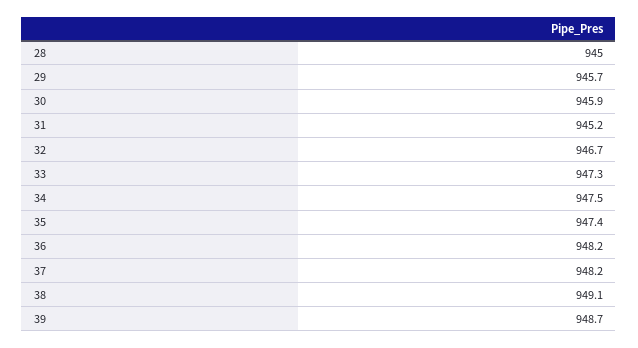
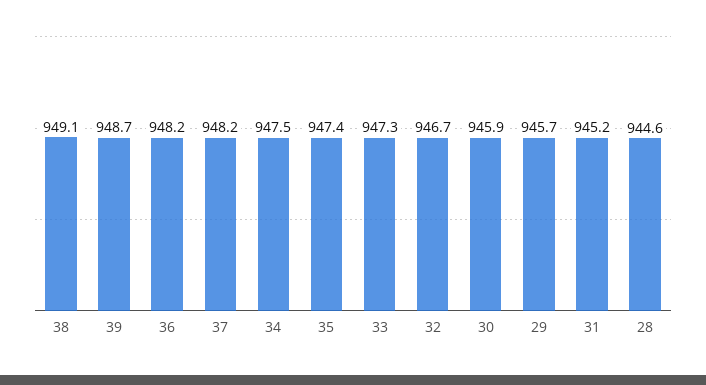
  {
-   "28": 945,
+   "28": 944.6,
    "29": 945.7,
    "30": 945.9,
    "31": 945.2,
    "32": 946.7,
    "33": 947.3,
    "34": 947.5,
    "35": 947.4,
    "36": 948.2,
    "37": 948.2,
    "38": 949.1,
    "39": 948.7
  }

